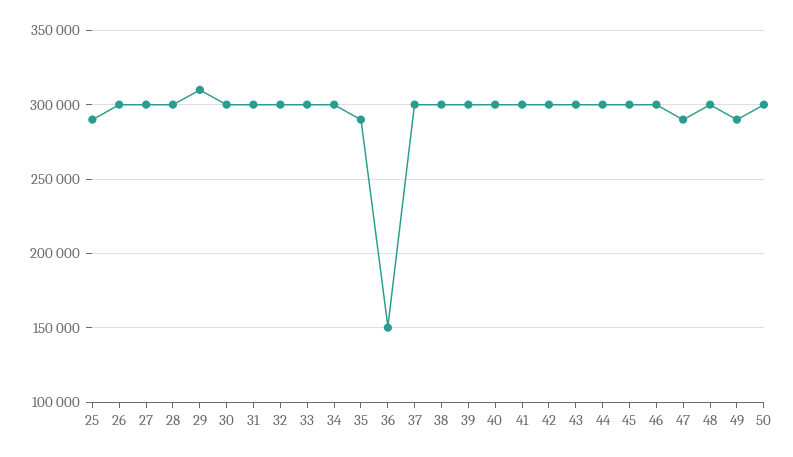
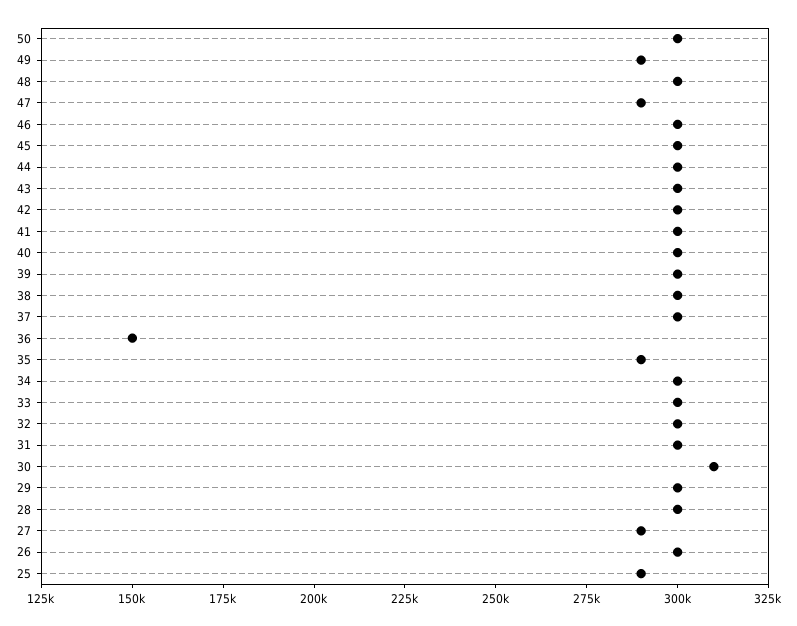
  {
    "25": 290000,
    "26": 300000,
-   "27": 300000,
+   "27": 290000,
    "28": 300000,
-   "29": 310000,
+   "29": 300000,
-   "30": 300000,
+   "30": 310000,
    "31": 300000,
    "32": 300000,
    "33": 300000,
    "34": 300000,
    "35": 290000,
    "36": 150000,
    "37": 300000,
    "38": 300000,
    "39": 300000,
    "40": 300000,
    "41": 300000,
    "42": 300000,
    "43": 300000,
    "44": 300000,
    "45": 300000,
    "46": 300000,
    "47": 290000,
    "48": 300000,
    "49": 290000,
    "50": 300000
  }

